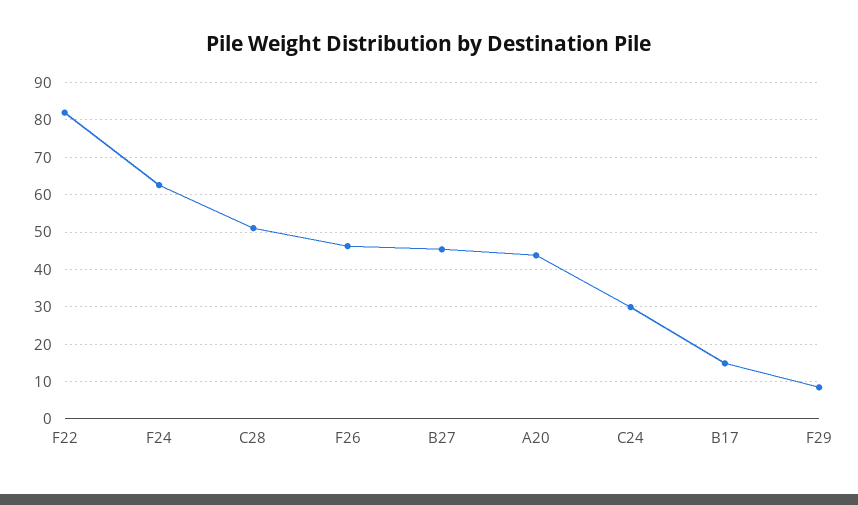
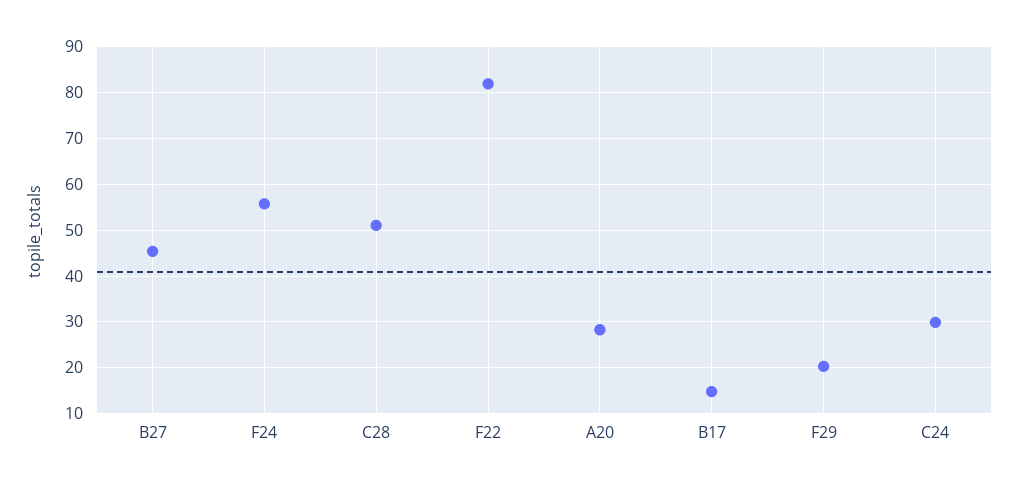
  {
    "F22": 82,
-   "F24": 62,
+   "F24": 56,
    "C28": 52,
-   "F26": 46,
    "B27": 46,
-   "A20": 44,
+   "A20": 28,
    "C24": 30,
    "B17": 14,
-   "F29": 8
+   "F29": 20
  }

